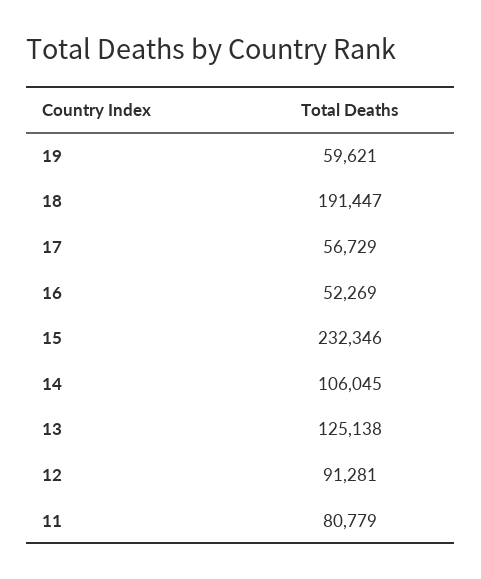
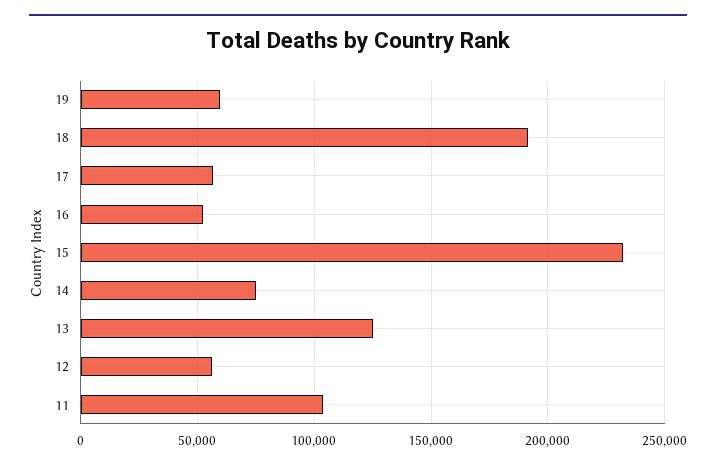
  {
    "19": 59621,
    "18": 191447,
    "17": 56729,
    "16": 52269,
    "15": 232346,
-   "14": 106045,
+   "14": 75000,
    "13": 125138,
-   "12": 91281,
+   "12": 55000,
-   "11": 80779
+   "11": 105000
  }

